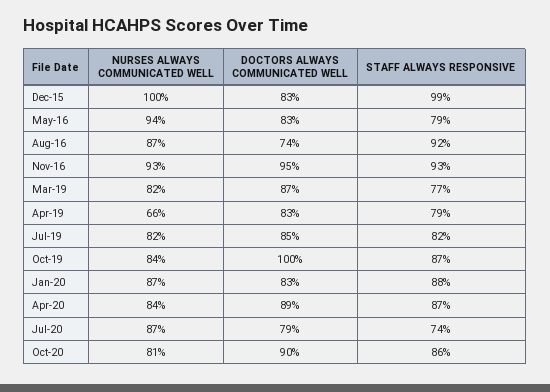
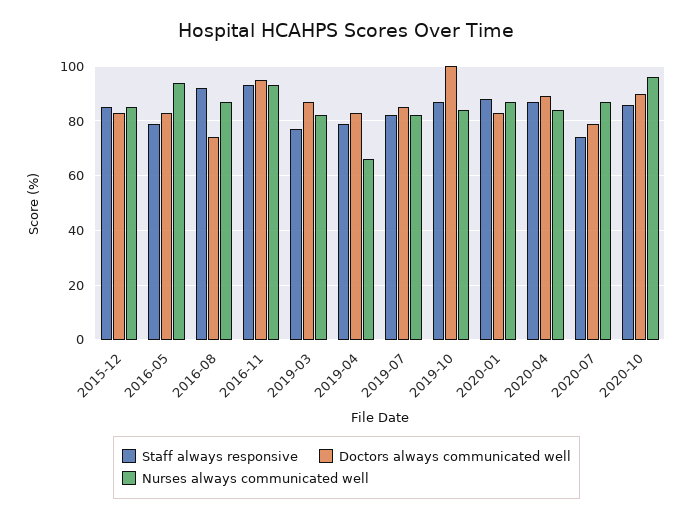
  {
    "NURSES ALWAYS COMMUNICATED WELL": {
-     "Dec-15": 100,
+     "Dec-15": 85,
      "May-16": 94,
      "Aug-16": 87,
      "Nov-16": 93,
      "Mar-19": 82,
      "Apr-19": 66,
      "Jul-19": 82,
      "Oct-19": 84,
      "Jan-20": 87,
      "Apr-20": 84,
      "Jul-20": 87,
-     "Oct-20": 81
+     "Oct-20": 95
    },
    "DOCTORS ALWAYS COMMUNICATED WELL": {
      "Dec-15": 83,
      "May-16": 83,
      "Aug-16": 74,
      "Nov-16": 95,
      "Mar-19": 87,
      "Apr-19": 83,
      "Jul-19": 85,
      "Oct-19": 100,
      "Jan-20": 83,
      "Apr-20": 89,
      "Jul-20": 79,
      "Oct-20": 90
    },
    "STAFF ALWAYS RESPONSIVE": {
-     "Dec-15": 99,
+     "Dec-15": 85,
      "May-16": 79,
      "Aug-16": 92,
      "Nov-16": 93,
      "Mar-19": 77,
      "Apr-19": 79,
      "Jul-19": 82,
      "Oct-19": 87,
      "Jan-20": 88,
      "Apr-20": 87,
      "Jul-20": 74,
      "Oct-20": 86
    }
  }

